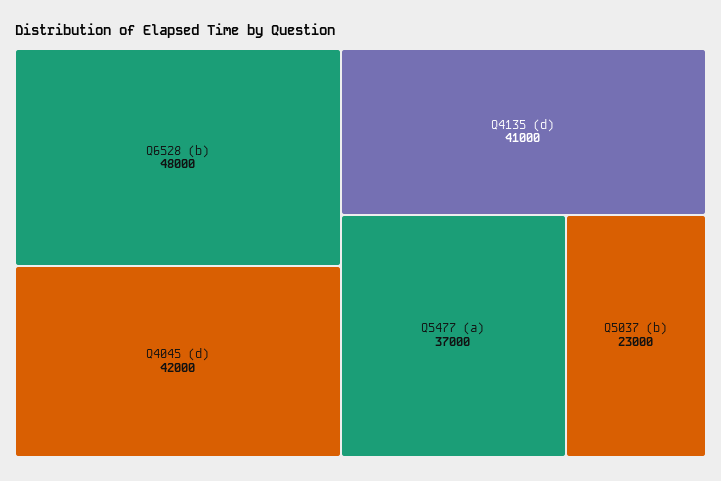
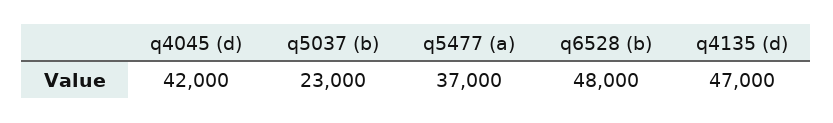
  {
    "Q6528 (b)": 48000,
    "Q4045 (d)": 42000,
-   "Q4135 (d)": 41000,
+   "Q4135 (d)": 47000,
    "Q5477 (a)": 37000,
    "Q5037 (b)": 23000
  }

